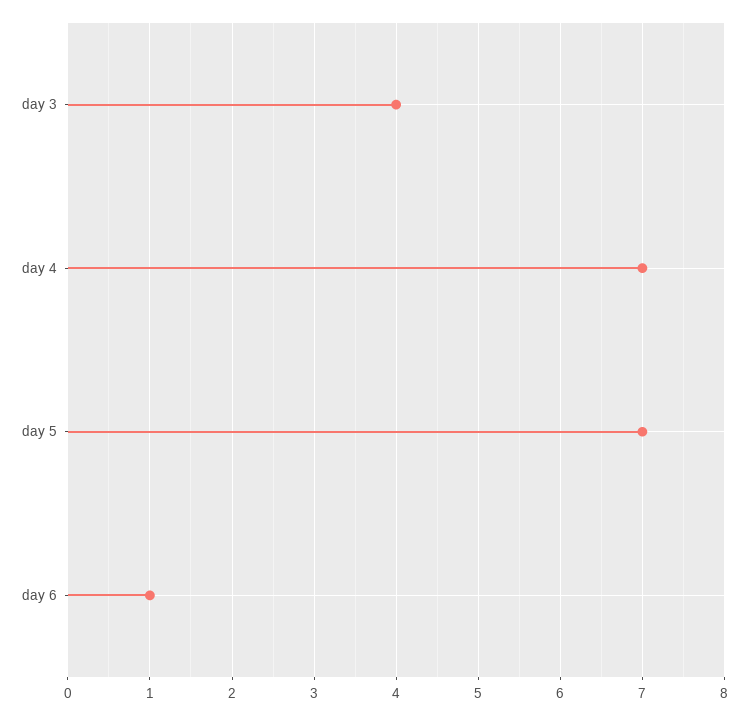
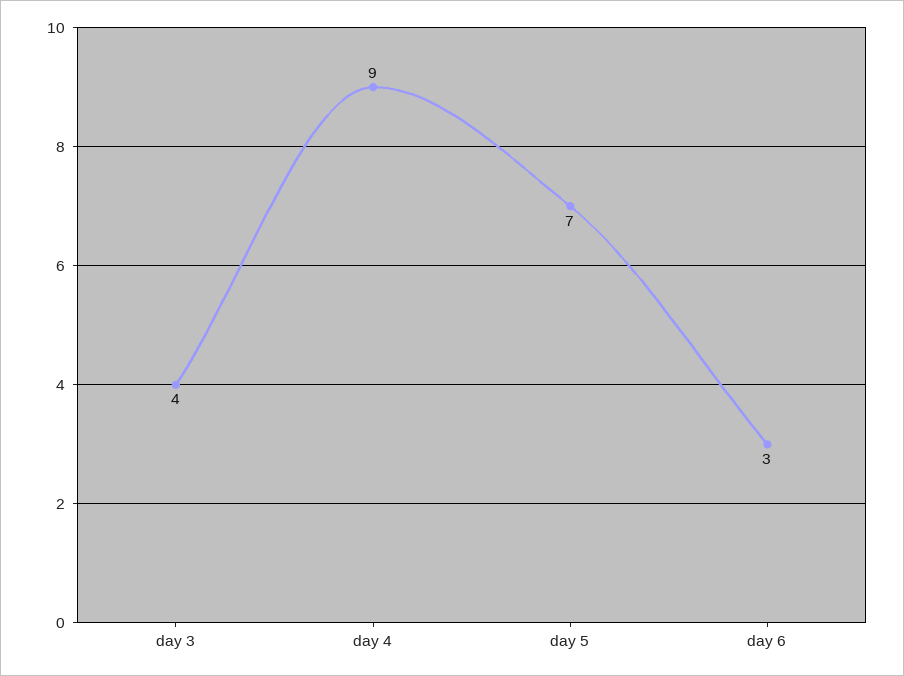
  {
    "day 3": 4,
-   "day 4": 7,
+   "day 4": 9,
    "day 5": 7,
-   "day 6": 1
+   "day 6": 3
  }

